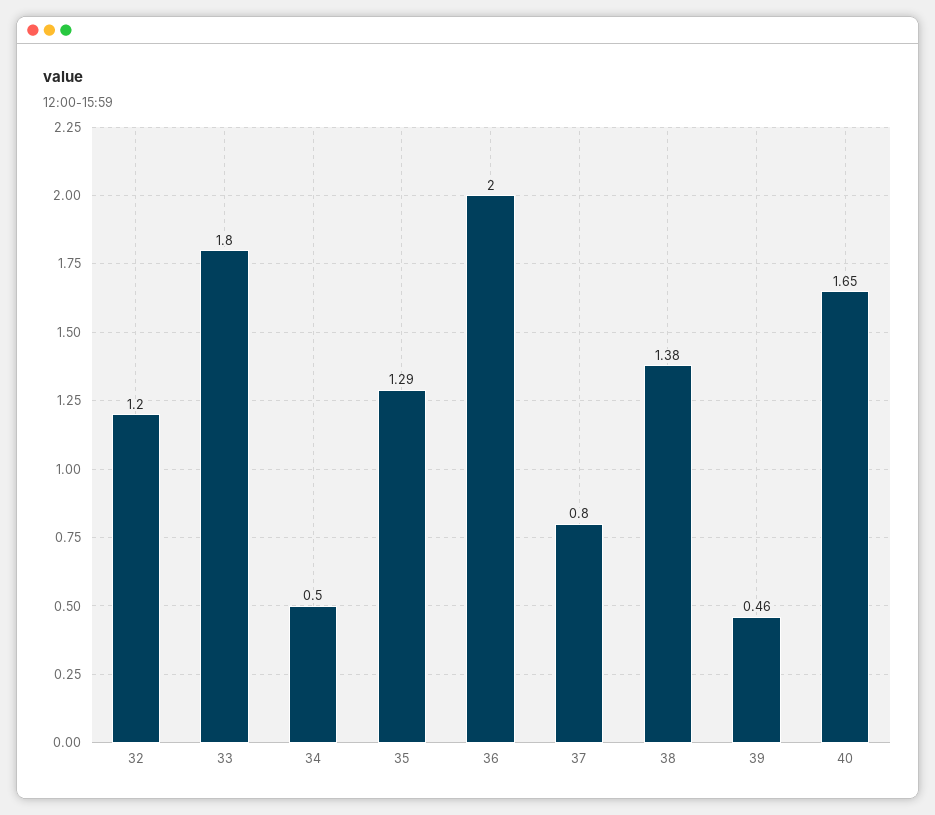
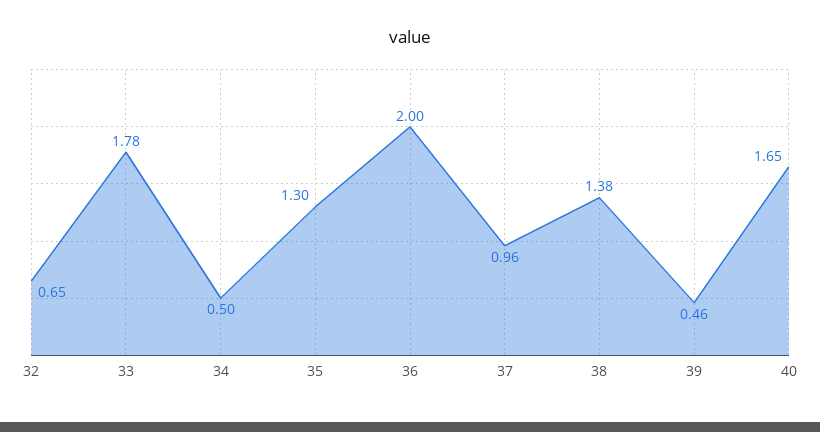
  {
-   "32": 1.2,
+   "32": 0.65,
-   "33": 1.8,
+   "33": 1.78,
    "34": 0.5,
-   "35": 1.29,
+   "35": 1.3,
    "36": 2,
-   "37": 0.8,
+   "37": 0.96,
    "38": 1.38,
    "39": 0.46,
    "40": 1.65
  }

